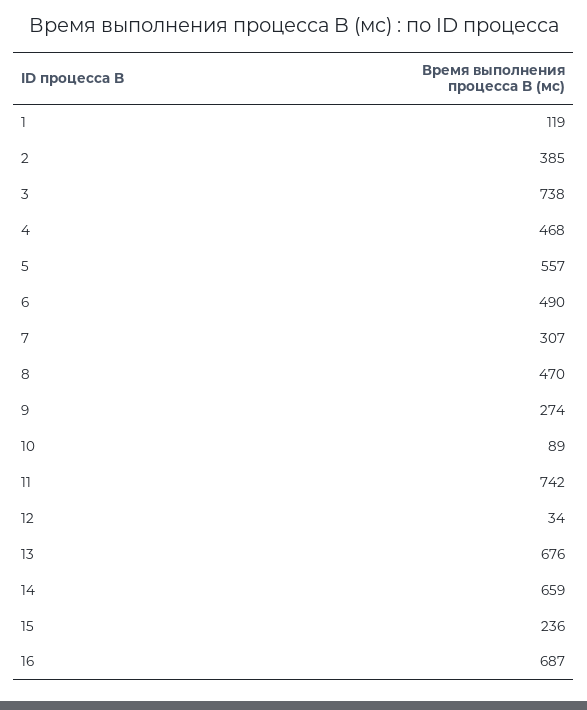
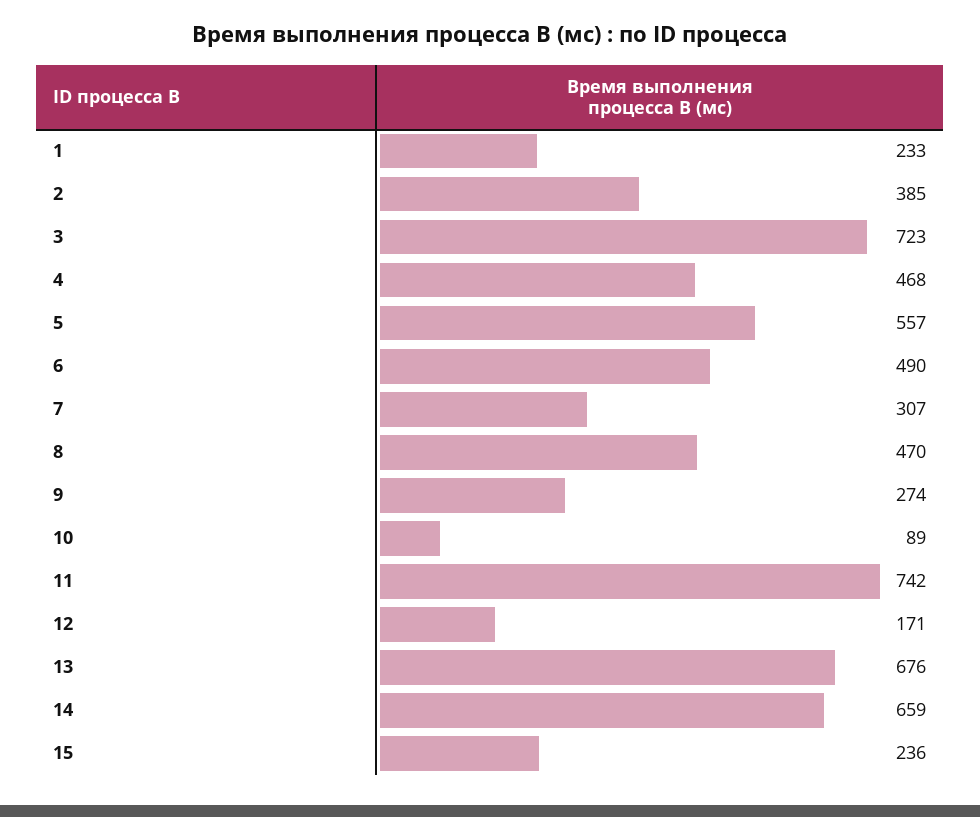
  {
-   "1": 119,
+   "1": 233,
    "2": 385,
-   "3": 738,
+   "3": 723,
    "4": 468,
    "5": 557,
    "6": 490,
    "7": 307,
    "8": 470,
    "9": 274,
    "10": 89,
    "11": 742,
-   "12": 34,
+   "12": 171,
    "13": 676,
    "14": 659,
-   "15": 236,
+   "15": 236
-   "16": 687
  }

